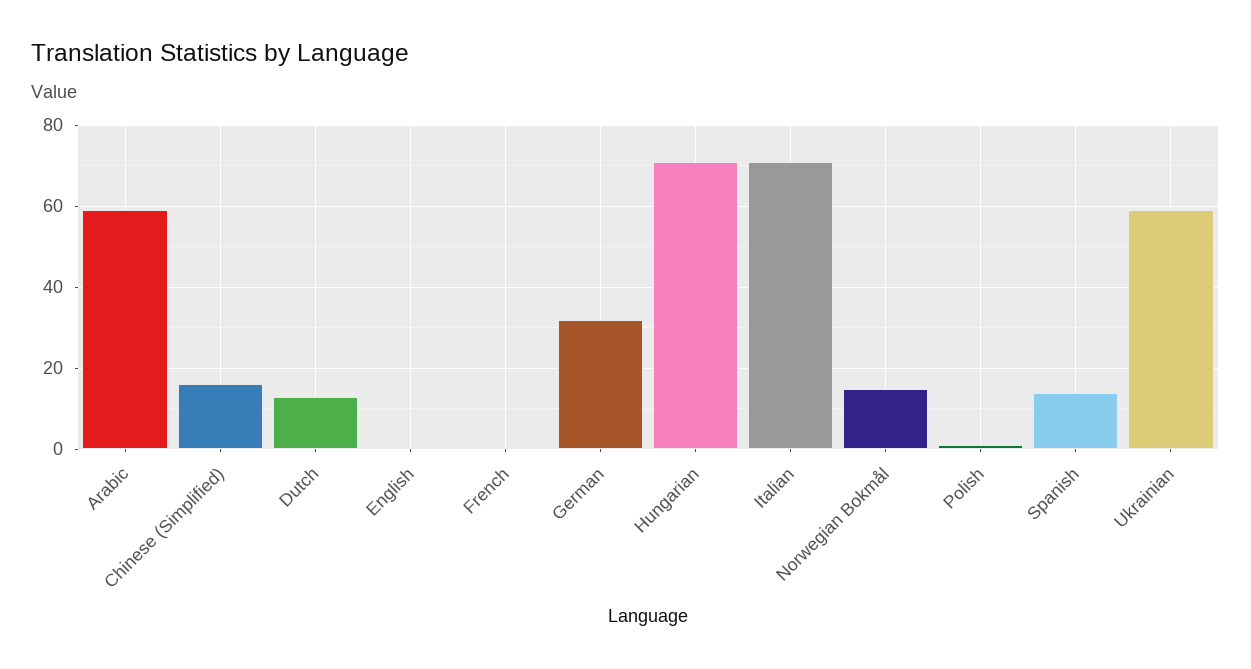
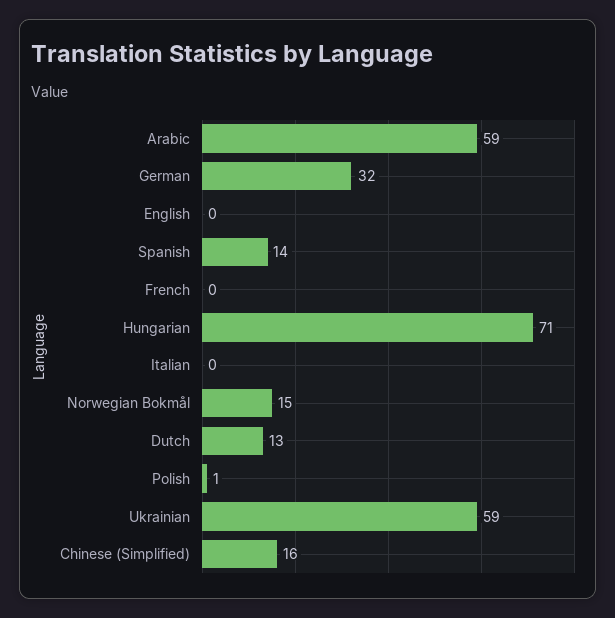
  {
    "Arabic": 59,
    "Chinese (Simplified)": 16,
    "Dutch": 13,
    "English": 0,
    "French": 0,
    "German": 32,
    "Hungarian": 71,
-   "Italian": 70,
+   "Italian": 0,
    "Norwegian Bokmål": 15,
    "Polish": 1,
    "Spanish": 14,
    "Ukrainian": 59
  }

